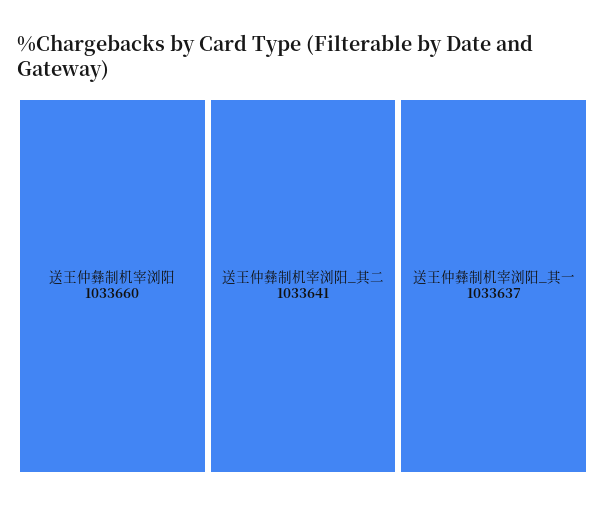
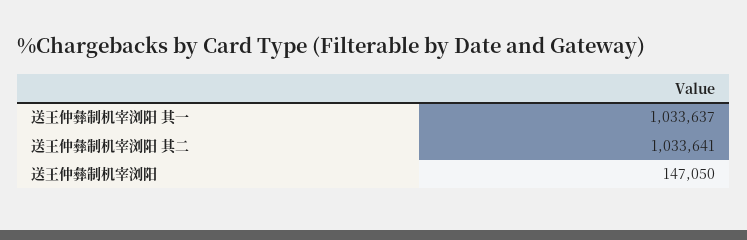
  {
-   "送王仲彝制机宰浏阳": 1033660,
+   "送王仲彝制机宰浏阳": 147050,
    "送王仲彝制机宰浏阳_其二": 1033641,
    "送王仲彝制机宰浏阳_其一": 1033637
  }

